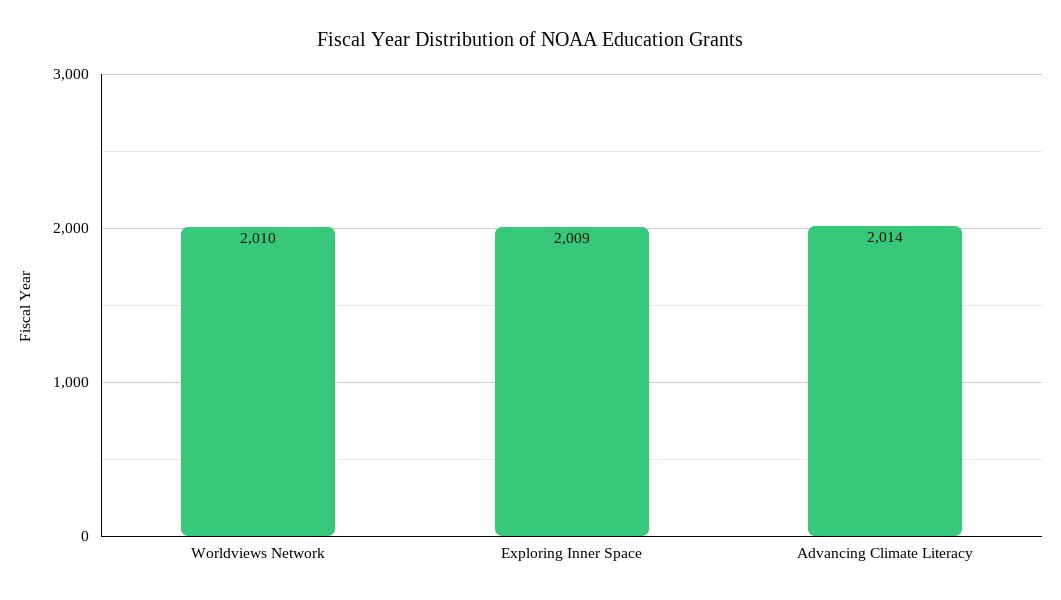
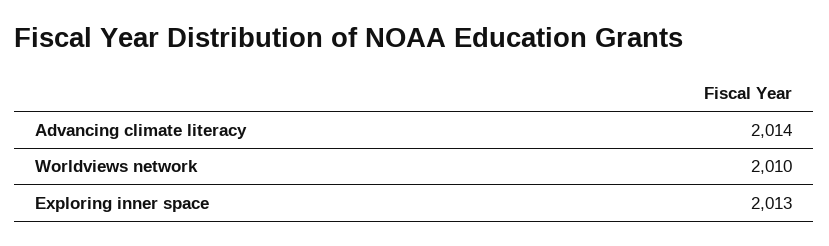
  {
    "Worldviews Network": 2010,
-   "Exploring Inner Space": 2009,
+   "Exploring Inner Space": 2013,
    "Advancing Climate Literacy": 2014
  }

